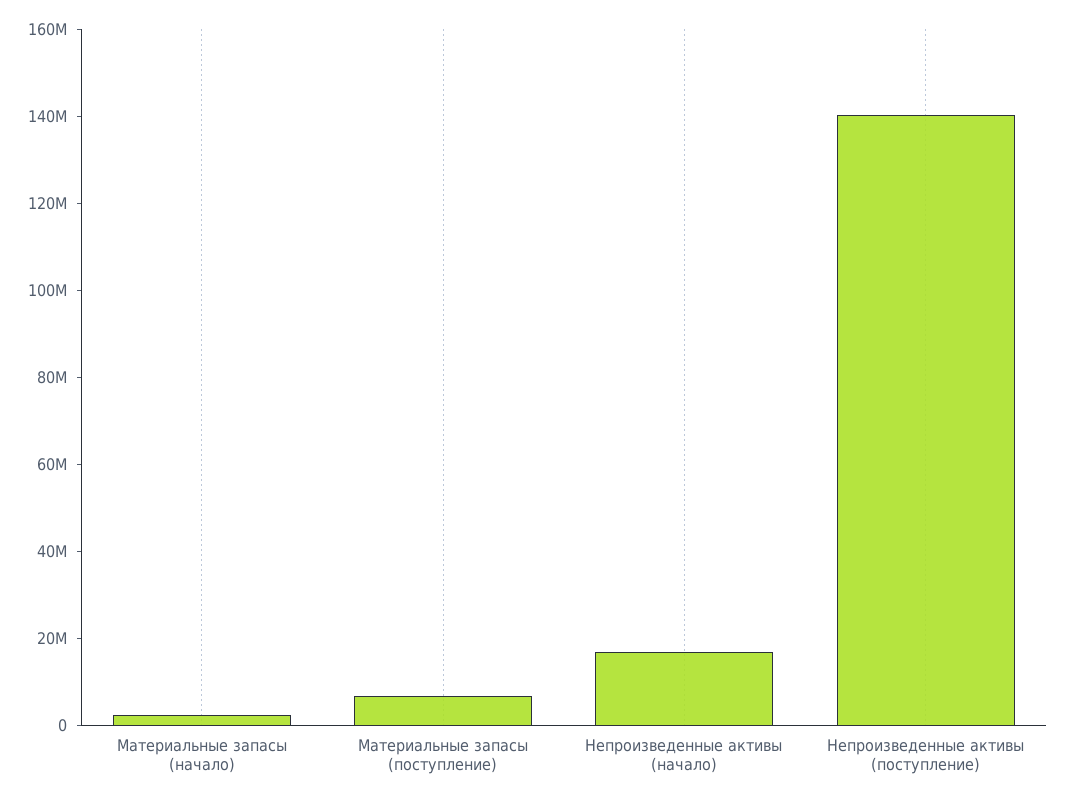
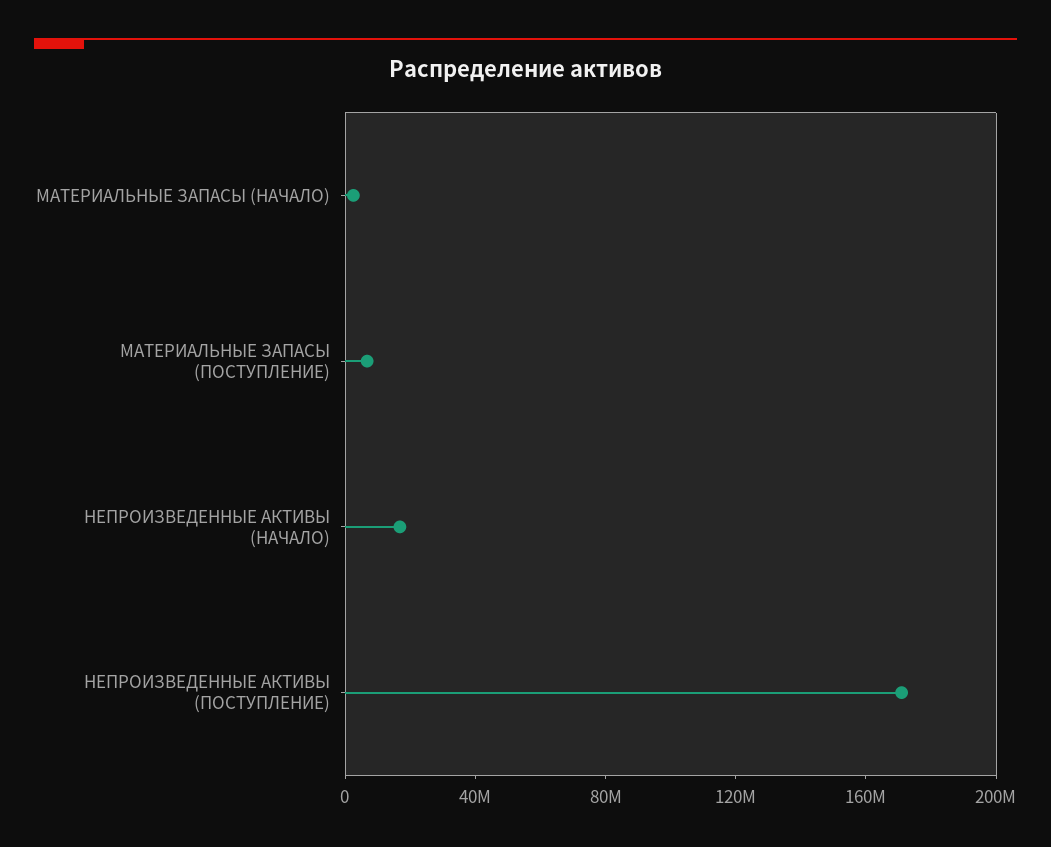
  {
    "Материальные запасы (начало)": 0,
    "Материальные запасы (поступление)": 5000000,
    "Непроизведенные активы (начало)": 15000000,
-   "Непроизведенные активы (поступление)": 140000000
+   "Непроизведенные активы (поступление)": 170000000
  }

